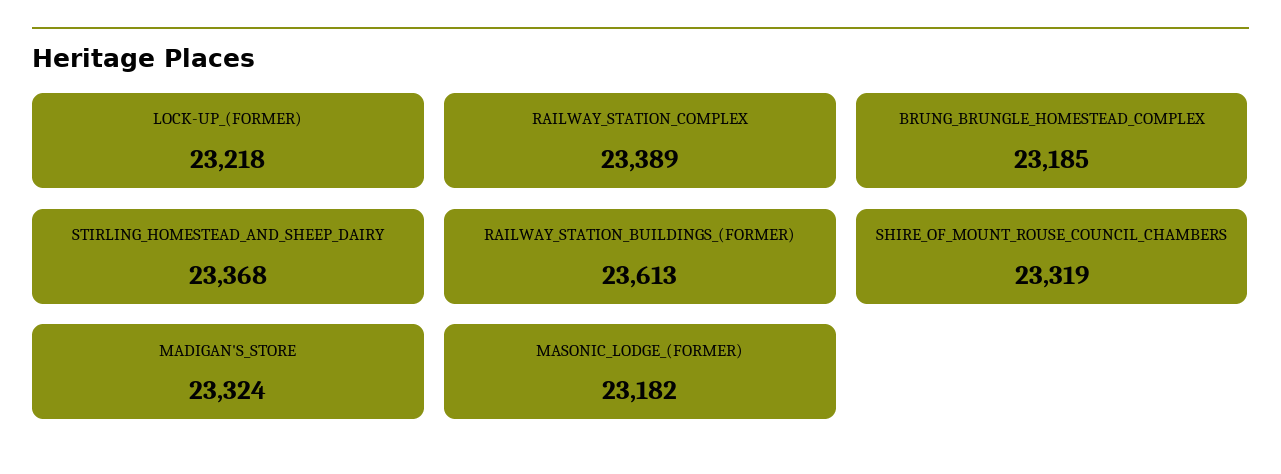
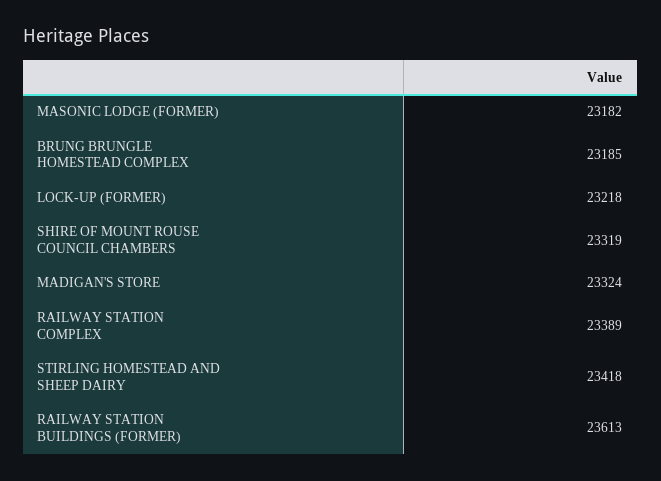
  {
    "LOCK-UP_(FORMER)": 23218,
    "RAILWAY_STATION_COMPLEX": 23389,
    "BRUNG_BRUNGLE_HOMESTEAD_COMPLEX": 23185,
-   "STIRLING_HOMESTEAD_AND_SHEEP_DAIRY": 23368,
+   "STIRLING_HOMESTEAD_AND_SHEEP_DAIRY": 23418,
    "RAILWAY_STATION_BUILDINGS_(FORMER)": 23613,
    "SHIRE_OF_MOUNT_ROUSE_COUNCIL_CHAMBERS": 23319,
    "MADIGAN'S_STORE": 23324,
    "MASONIC_LODGE_(FORMER)": 23182
  }

